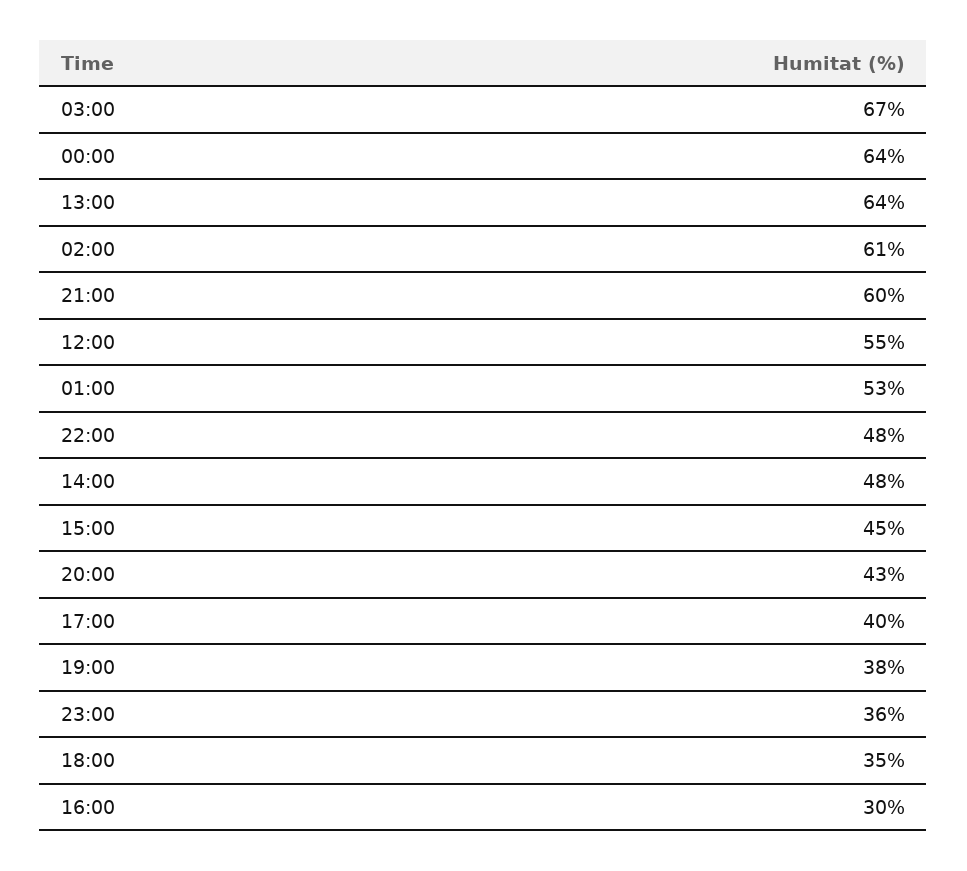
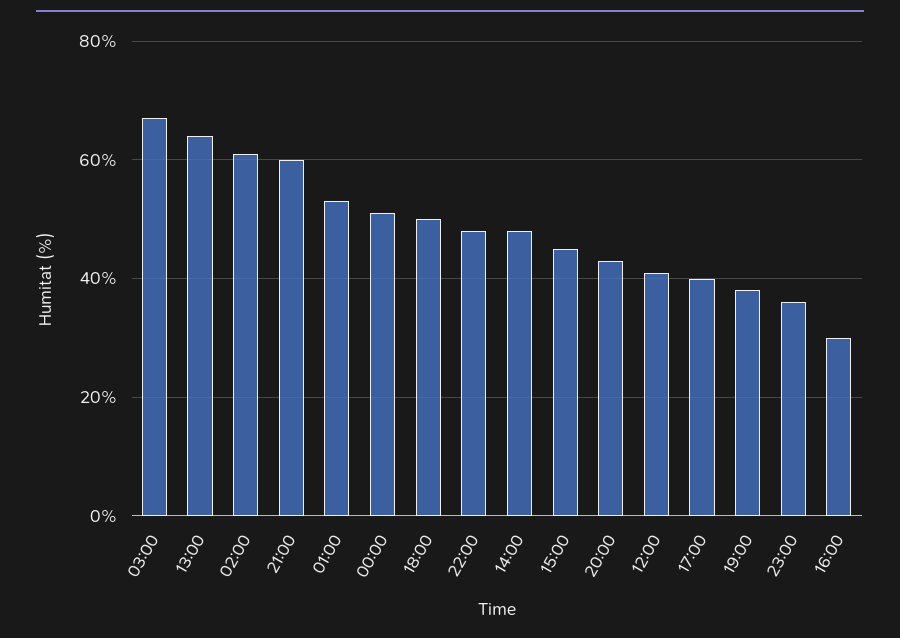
  {
    "03:00": 67,
-   "00:00": 64,
+   "00:00": 50,
    "13:00": 64,
    "02:00": 61,
    "21:00": 60,
-   "12:00": 55,
+   "12:00": 40,
    "01:00": 53,
    "22:00": 48,
    "14:00": 48,
    "15:00": 45,
    "20:00": 43,
    "17:00": 40,
    "19:00": 38,
    "23:00": 36,
-   "18:00": 35,
+   "18:00": 50,
    "16:00": 30
  }

